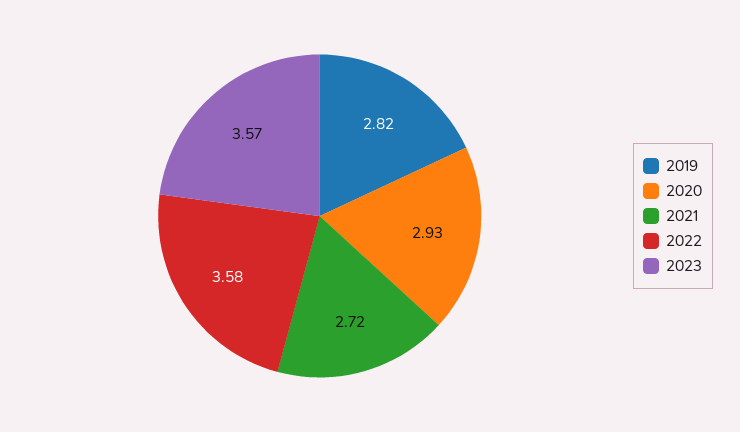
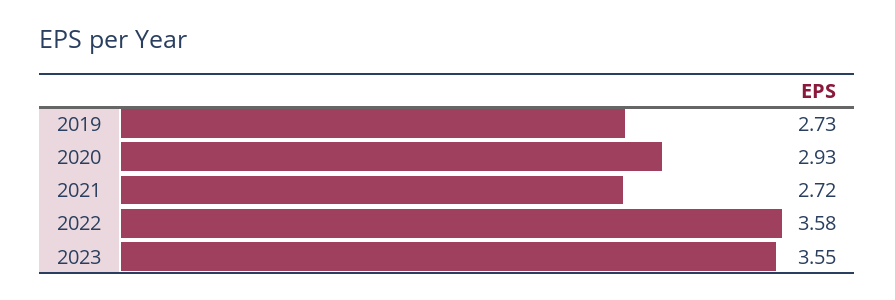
  {
-   "2019": 2.82,
+   "2019": 2.73,
    "2020": 2.93,
    "2021": 2.72,
    "2022": 3.58,
-   "2023": 3.57
+   "2023": 3.55
  }

